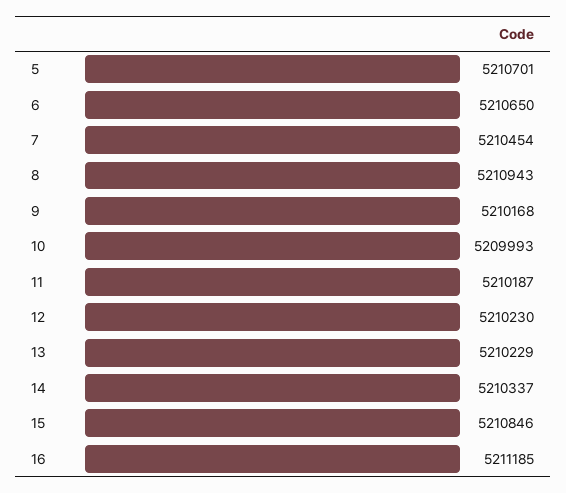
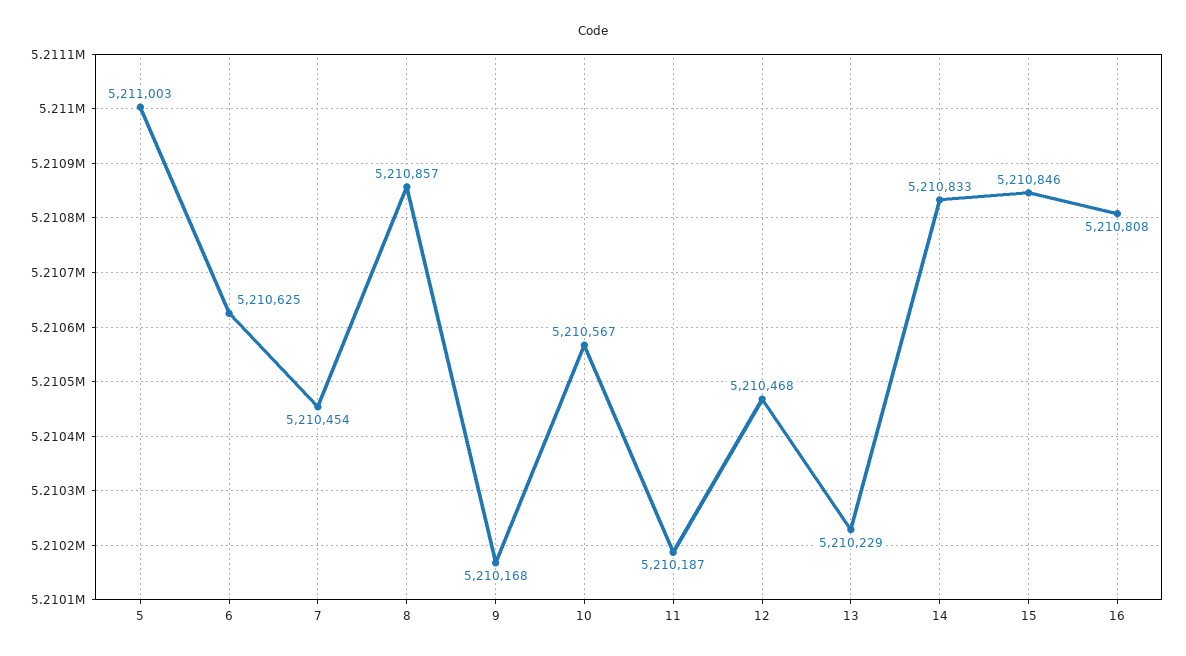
  {
-   "5": 5210701,
+   "5": 5211003,
-   "6": 5210650,
+   "6": 5210625,
    "7": 5210454,
-   "8": 5210943,
+   "8": 5210857,
    "9": 5210168,
-   "10": 5209993,
+   "10": 5210567,
    "11": 5210187,
-   "12": 5210230,
+   "12": 5210468,
    "13": 5210229,
-   "14": 5210337,
+   "14": 5210833,
    "15": 5210846,
-   "16": 5211185
+   "16": 5210808
  }

